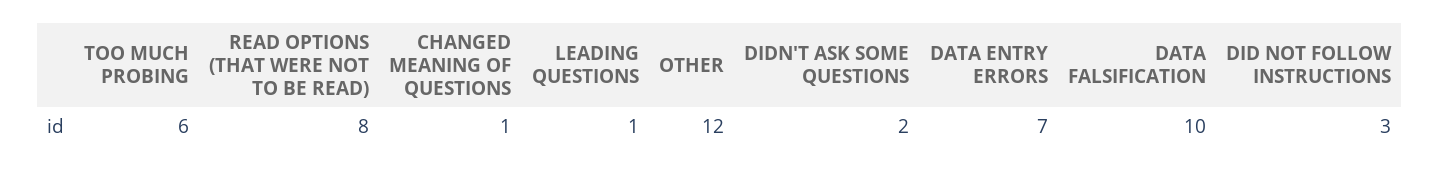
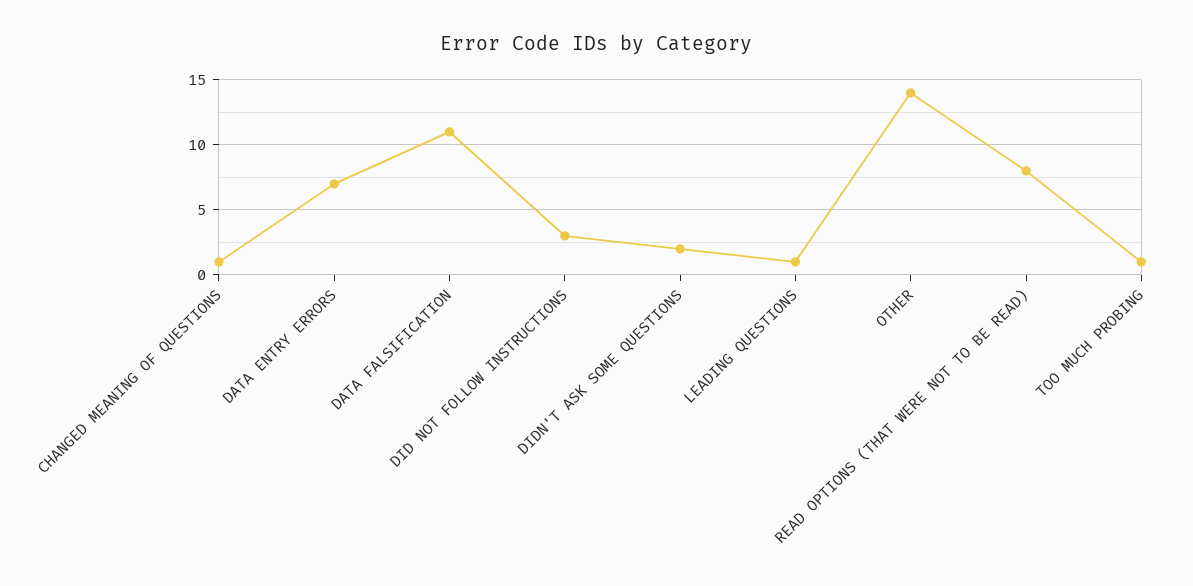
  {
-   "TOO MUCH PROBING": 6,
+   "TOO MUCH PROBING": 1,
    "READ OPTIONS (THAT WERE NOT TO BE READ)": 8,
    "CHANGED MEANING OF QUESTIONS": 1,
    "LEADING QUESTIONS": 1,
-   "OTHER": 12,
+   "OTHER": 14,
    "DIDN'T ASK SOME QUESTIONS": 2,
    "DATA ENTRY ERRORS": 7,
-   "DATA FALSIFICATION": 10,
+   "DATA FALSIFICATION": 11,
    "DID NOT FOLLOW INSTRUCTIONS": 3
  }

